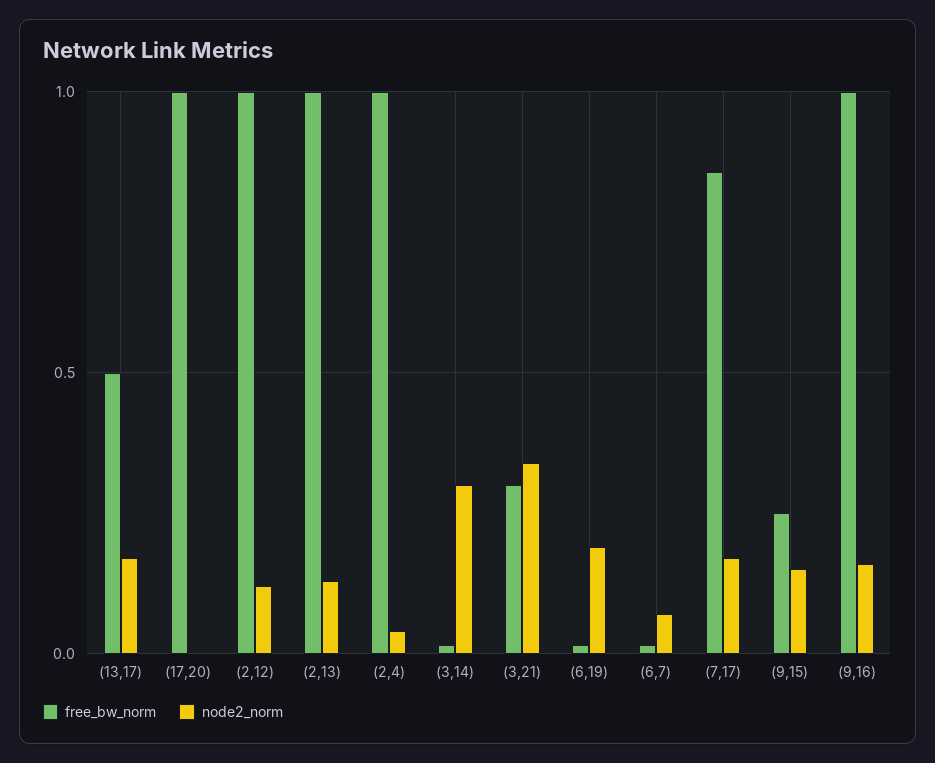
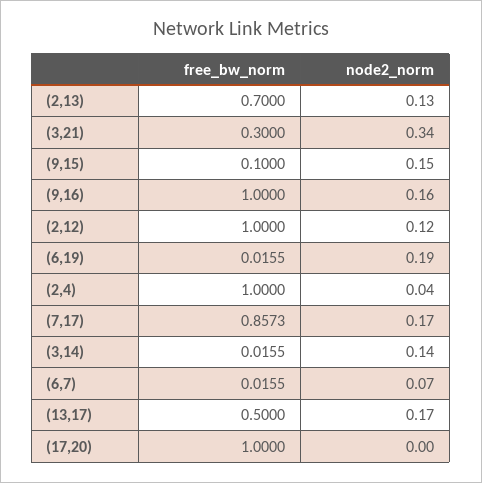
  {
    "free_bw_norm": {
      "(13,17)": 0.5,
      "(17,20)": 1,
      "(2,12)": 1,
-     "(2,13)": 1,
+     "(2,13)": 0.7,
      "(2,4)": 1,
      "(3,14)": 0.0155,
      "(3,21)": 0.3,
      "(6,19)": 0.0155,
      "(6,7)": 0.0155,
      "(7,17)": 0.8573,
-     "(9,15)": 0.25,
+     "(9,15)": 0.1,
      "(9,16)": 1
    },
    "node2_norm": {
      "(13,17)": 0.17,
      "(17,20)": 0,
      "(2,12)": 0.12,
      "(2,13)": 0.13,
      "(2,4)": 0.04,
-     "(3,14)": 0.3,
+     "(3,14)": 0.14,
      "(3,21)": 0.34,
      "(6,19)": 0.19,
      "(6,7)": 0.07,
      "(7,17)": 0.17,
      "(9,15)": 0.15,
      "(9,16)": 0.16
    }
  }

